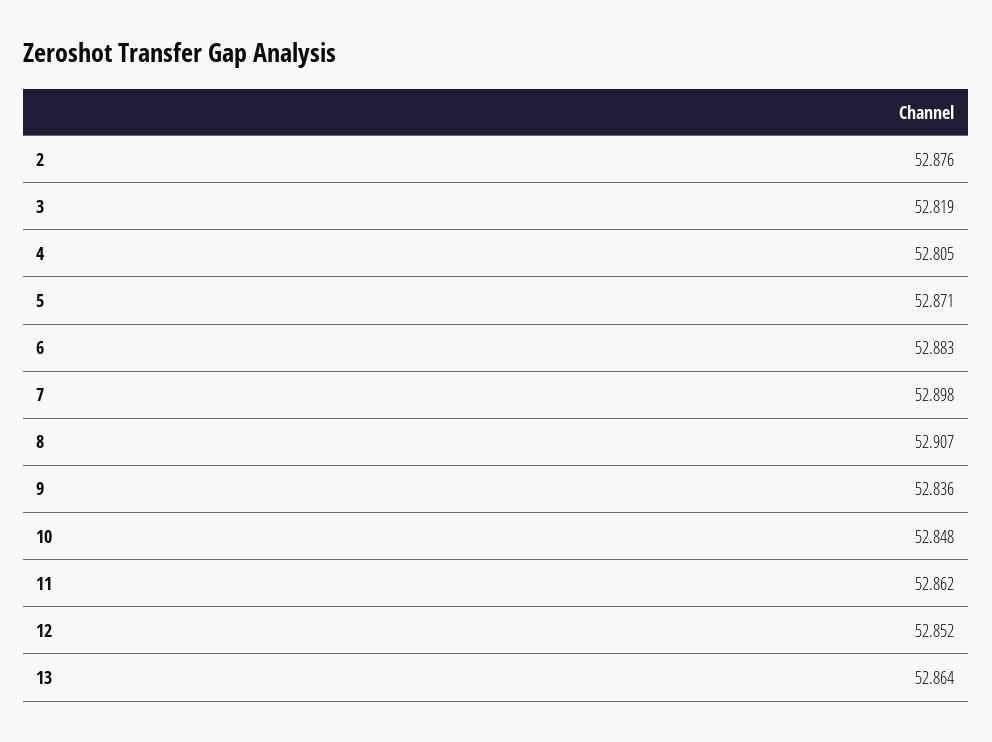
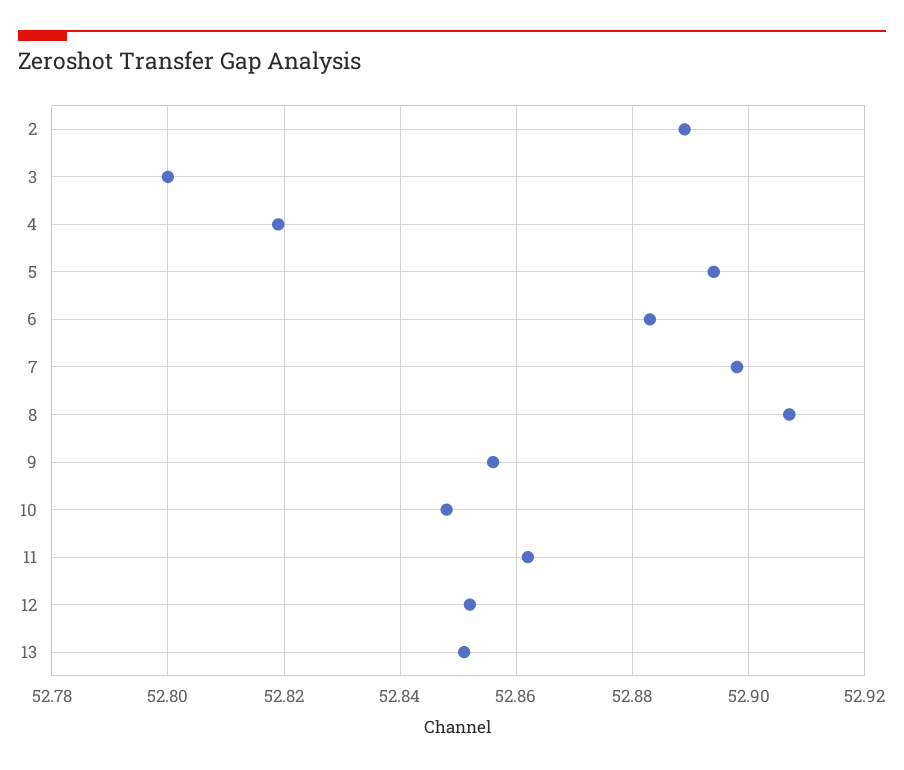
  {
-   "2": 52.876,
+   "2": 52.89,
-   "3": 52.819,
+   "3": 52.8,
-   "4": 52.805,
+   "4": 52.82,
-   "5": 52.871,
+   "5": 52.895,
    "6": 52.883,
    "7": 52.898,
    "8": 52.907,
-   "9": 52.836,
+   "9": 52.855,
    "10": 52.848,
    "11": 52.862,
    "12": 52.852,
-   "13": 52.864
+   "13": 52.85
  }

